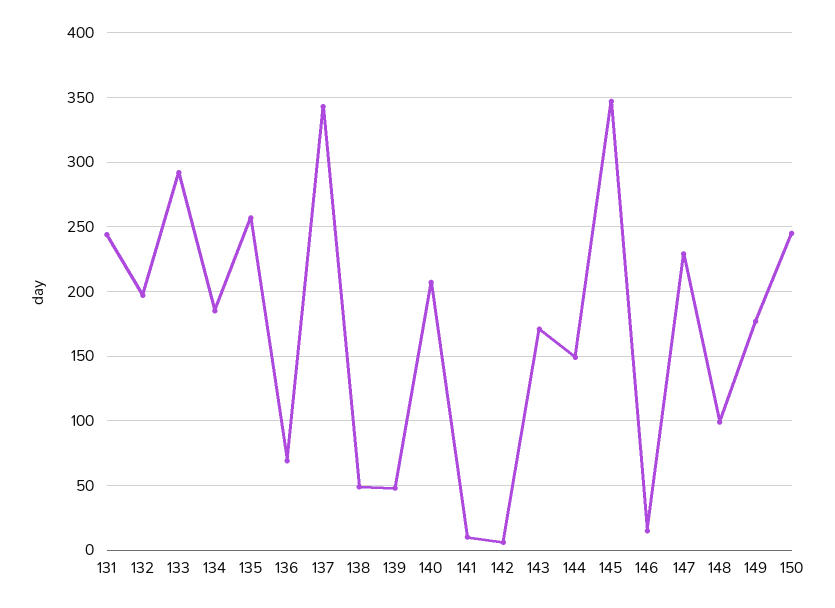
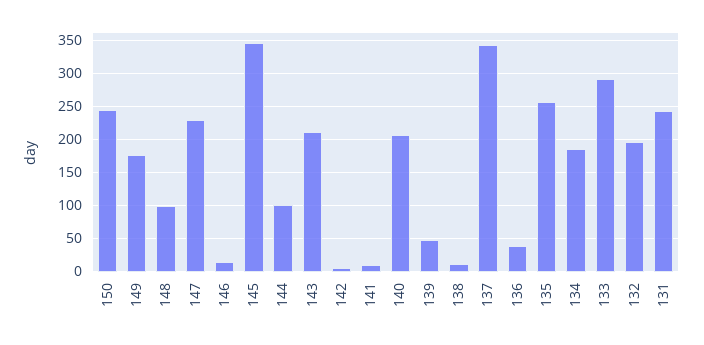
  {
    "131": 245,
    "132": 195,
    "133": 290,
    "134": 185,
    "135": 255,
-   "136": 70,
+   "136": 40,
    "137": 345,
-   "138": 50,
+   "138": 10,
    "139": 50,
    "140": 205,
    "141": 10,
    "142": 5,
-   "143": 170,
+   "143": 210,
-   "144": 150,
+   "144": 100,
    "145": 345,
    "146": 15,
    "147": 230,
    "148": 100,
    "149": 175,
    "150": 245
  }

